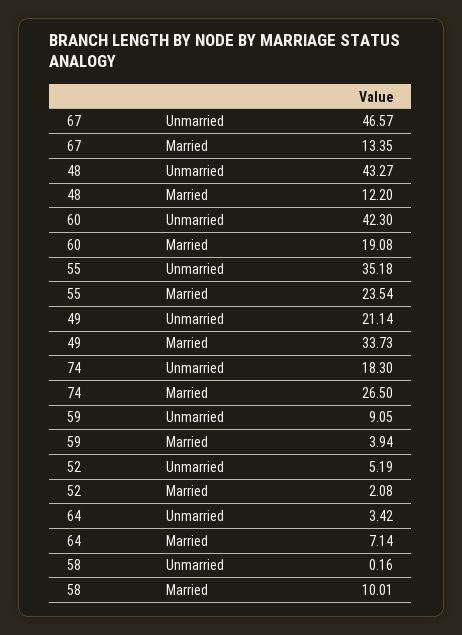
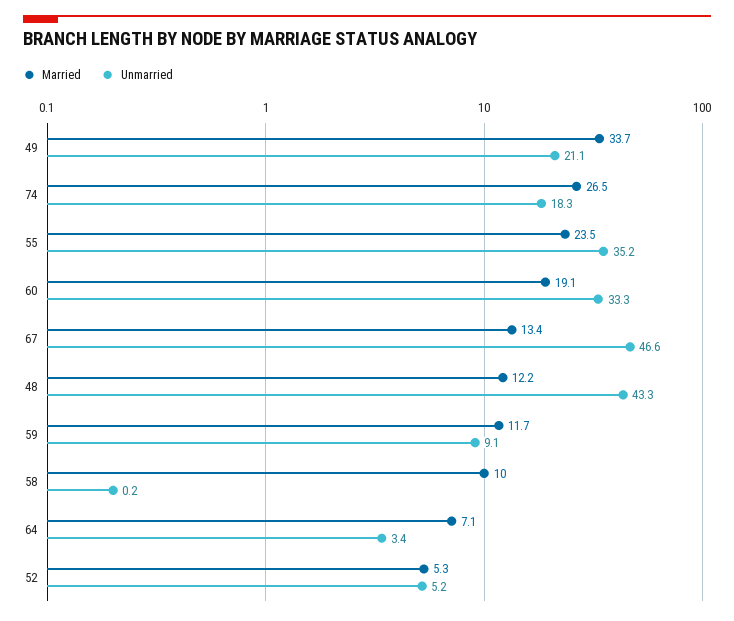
  {
    "Unmarried": {
      "67": 46.57,
      "48": 43.27,
-     "60": 42.3,
+     "60": 33.3,
      "55": 35.18,
      "49": 21.14,
      "74": 18.3,
      "59": 9.05,
      "52": 5.19,
      "64": 3.42,
      "58": 0.16
    },
    "Married": {
      "67": 13.35,
      "48": 12.2,
      "60": 19.08,
      "55": 23.54,
      "49": 33.73,
      "74": 26.5,
-     "59": 3.94,
+     "59": 11.7,
-     "52": 2.08,
+     "52": 5.3,
      "64": 7.14,
      "58": 10.01
    }
  }

